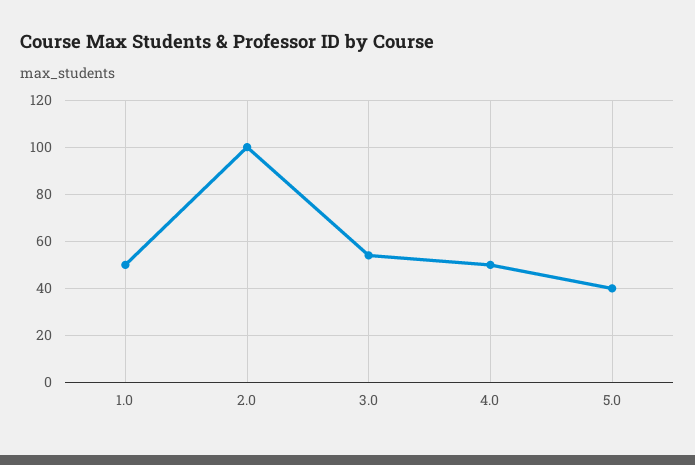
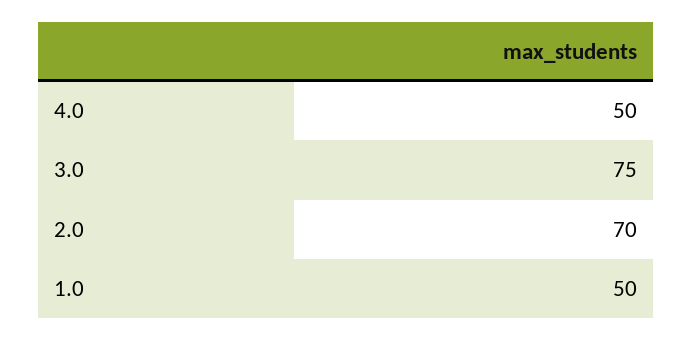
  {
    "1.0": 50,
-   "2.0": 100,
+   "2.0": 70,
-   "3.0": 55,
+   "3.0": 75,
-   "4.0": 50,
+   "4.0": 50
-   "5.0": 40
  }

